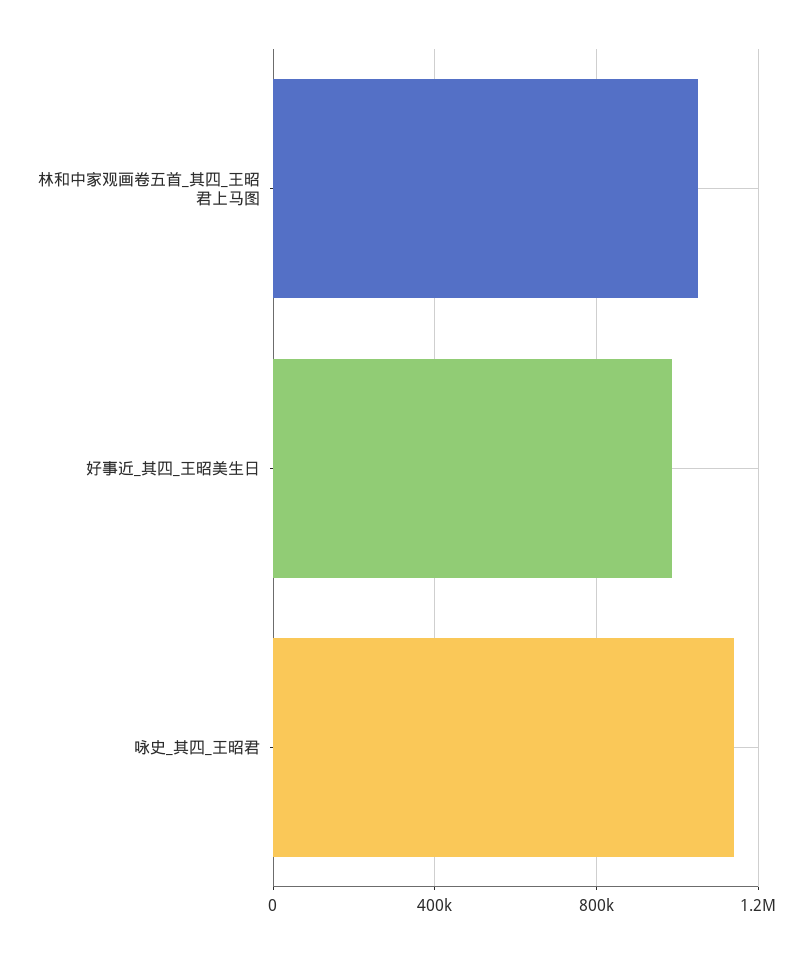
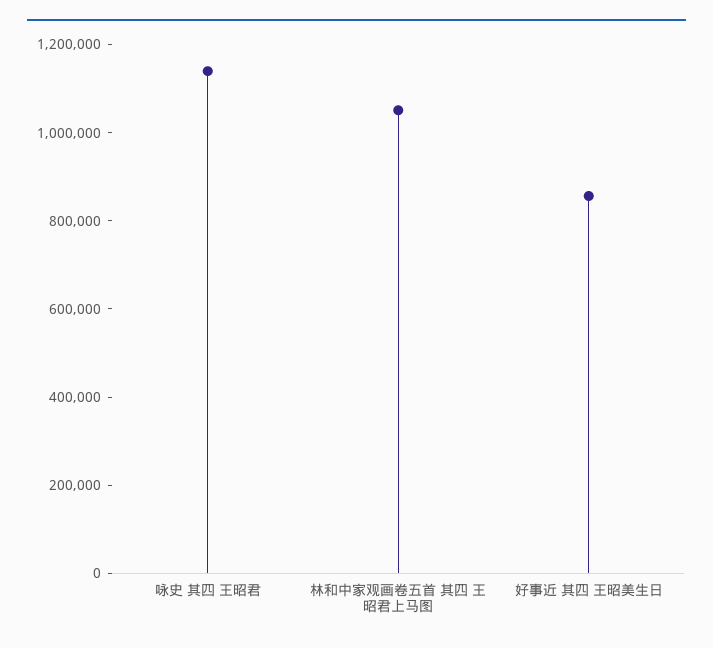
  {
    "林和中家观画卷五首_其四_王昭君上马图": 1050000,
-   "好事近_其四_王昭美生日": 1000000,
+   "好事近_其四_王昭美生日": 850000,
    "咏史_其四_王昭君": 1150000
  }

